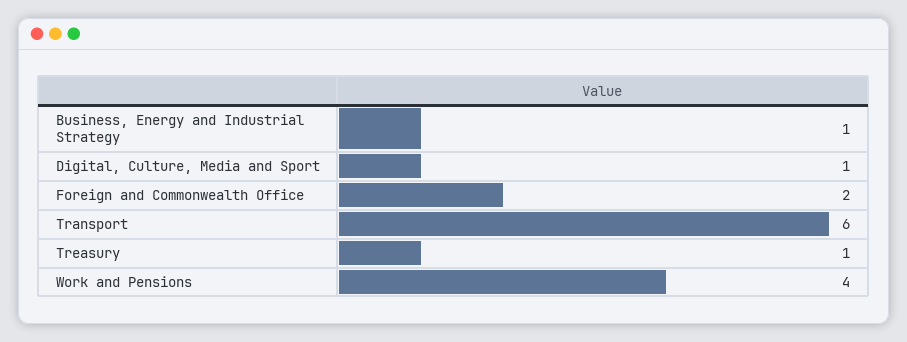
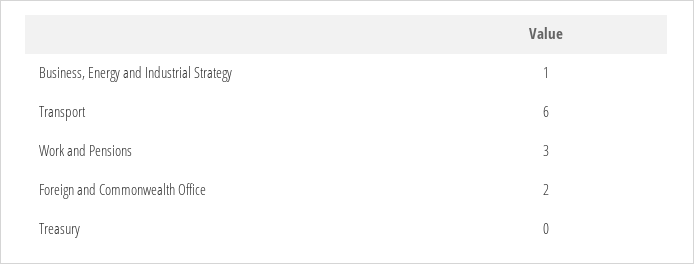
  {
    "Business, Energy and Industrial Strategy": 1,
-   "Digital, Culture, Media and Sport": 1,
    "Foreign and Commonwealth Office": 2,
    "Transport": 6,
-   "Treasury": 1,
+   "Treasury": 0,
-   "Work and Pensions": 4
+   "Work and Pensions": 3
  }

